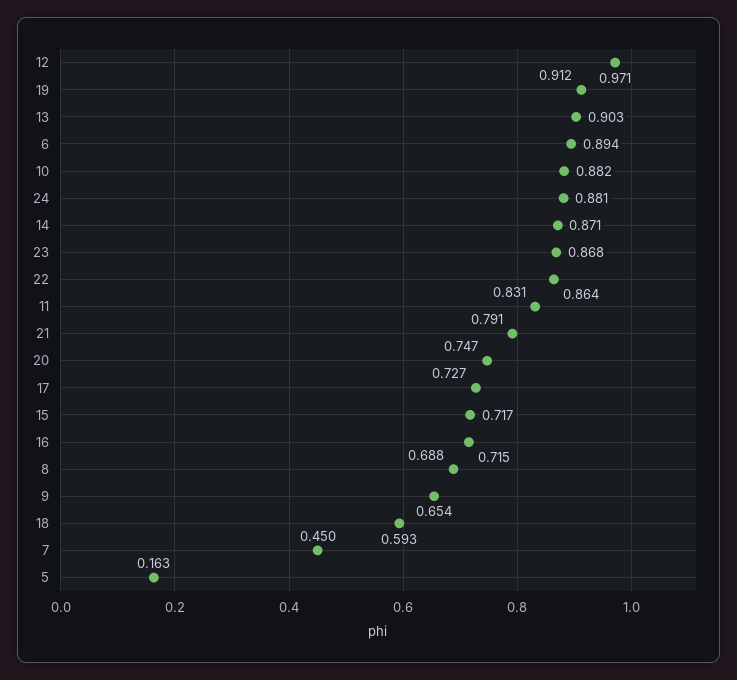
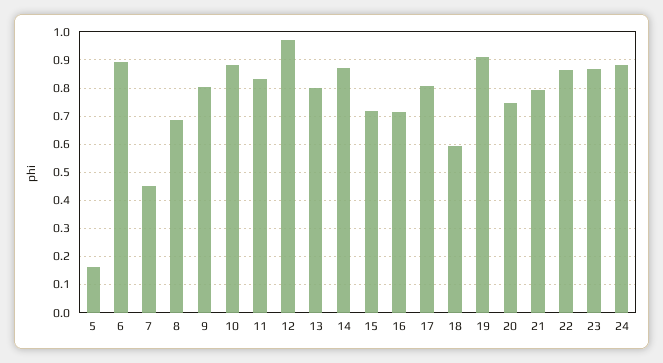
  {
    "12": 0.971,
    "19": 0.912,
-   "13": 0.903,
+   "13": 0.8,
    "6": 0.894,
    "10": 0.882,
    "24": 0.881,
    "14": 0.871,
    "23": 0.868,
    "22": 0.864,
    "11": 0.831,
    "21": 0.791,
    "20": 0.747,
-   "17": 0.727,
+   "17": 0.8,
    "15": 0.717,
    "16": 0.715,
    "8": 0.688,
-   "9": 0.654,
+   "9": 0.8,
    "18": 0.593,
    "7": 0.45,
    "5": 0.163
  }

